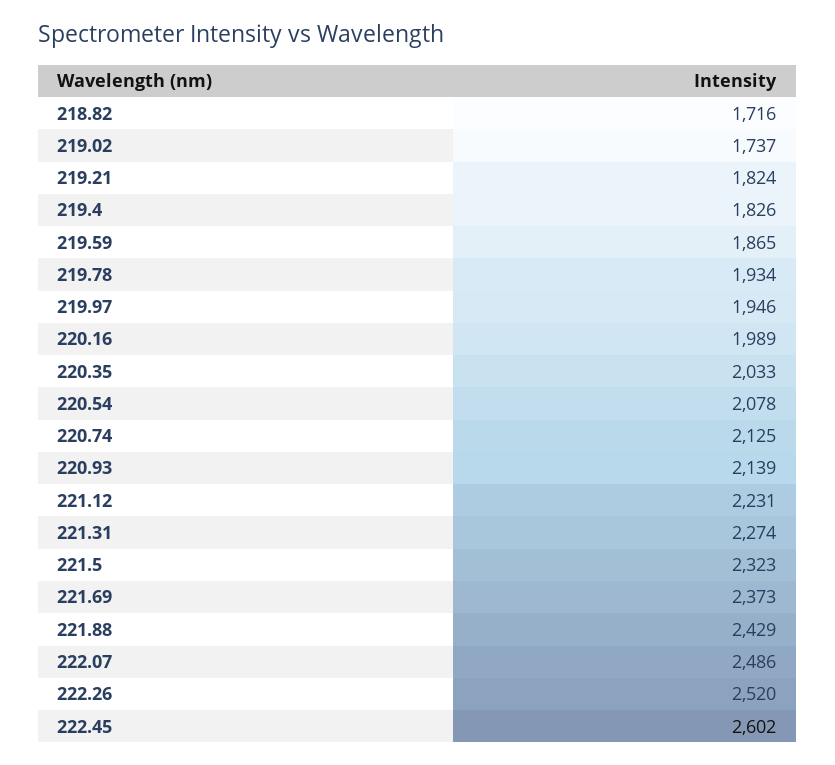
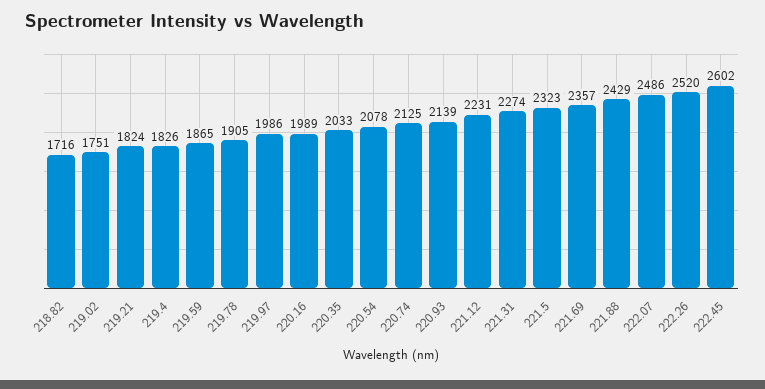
  {
    "218.82": 1716,
-   "219.02": 1737,
+   "219.02": 1751,
    "219.21": 1824,
    "219.4": 1826,
    "219.59": 1865,
-   "219.78": 1934,
+   "219.78": 1905,
-   "219.97": 1946,
+   "219.97": 1986,
    "220.16": 1989,
    "220.35": 2033,
    "220.54": 2078,
    "220.74": 2125,
    "220.93": 2139,
    "221.12": 2231,
    "221.31": 2274,
    "221.5": 2323,
-   "221.69": 2373,
+   "221.69": 2357,
    "221.88": 2429,
    "222.07": 2486,
    "222.26": 2520,
    "222.45": 2602
  }

